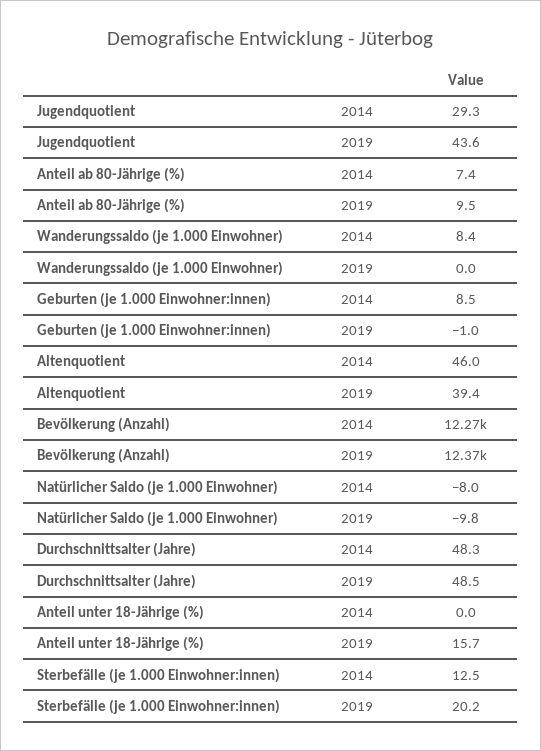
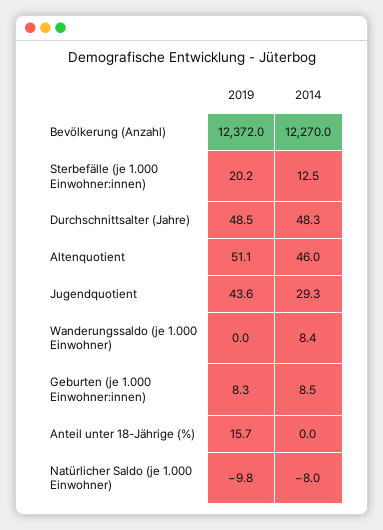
  {
    "Jugendquotient": {
      "2014": 29.3,
      "2019": 43.6
    },
-   "Anteil ab 80-Jährige (%)": {
-     "2014": 7.4,
-     "2019": 9.5
-   },
    "Wanderungssaldo (je 1.000 Einwohner)": {
      "2014": 8.4,
      "2019": 0
    },
    "Geburten (je 1.000 Einwohner:innen)": {
      "2014": 8.5,
-     "2019": -1
+     "2019": 8.3
    },
    "Altenquotient": {
      "2014": 46,
-     "2019": 39.4
+     "2019": 51.1
    },
    "Bevölkerung (Anzahl)": {
      "2014": 12270,
      "2019": 12372
    },
    "Natürlicher Saldo (je 1.000 Einwohner)": {
      "2014": -8,
      "2019": -9.8
    },
    "Durchschnittsalter (Jahre)": {
      "2014": 48.3,
      "2019": 48.5
    },
    "Anteil unter 18-Jährige (%)": {
      "2014": 0,
      "2019": 15.7
    },
    "Sterbefälle (je 1.000 Einwohner:innen)": {
      "2014": 12.5,
      "2019": 20.2
    }
  }

